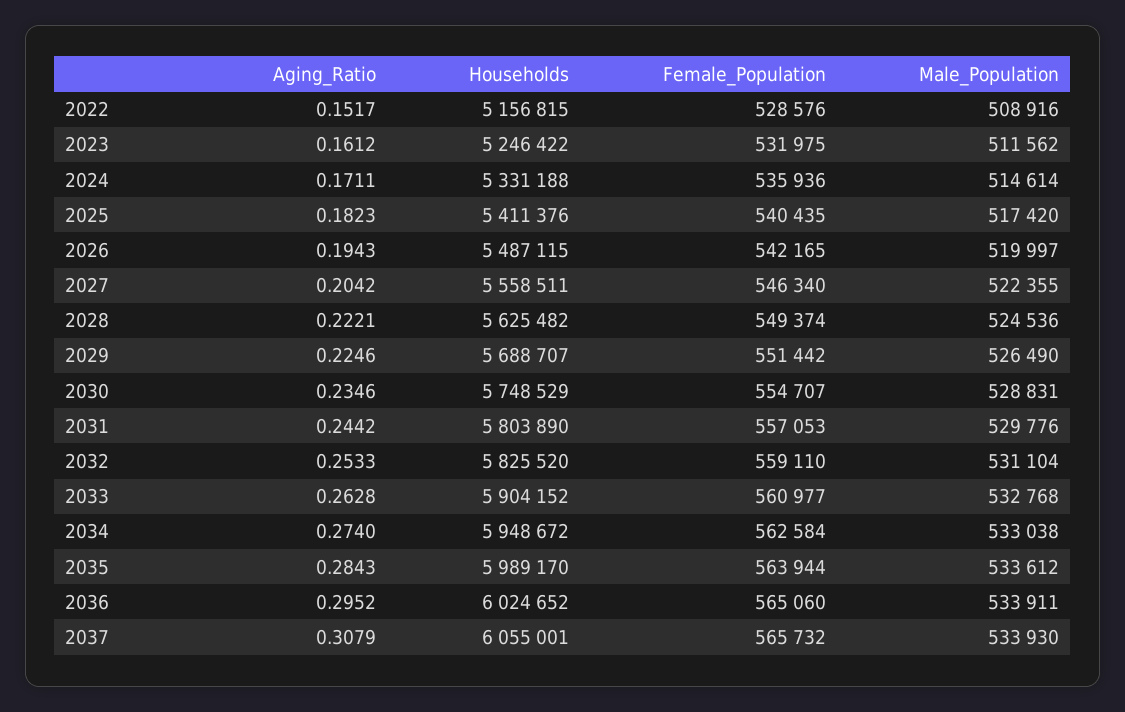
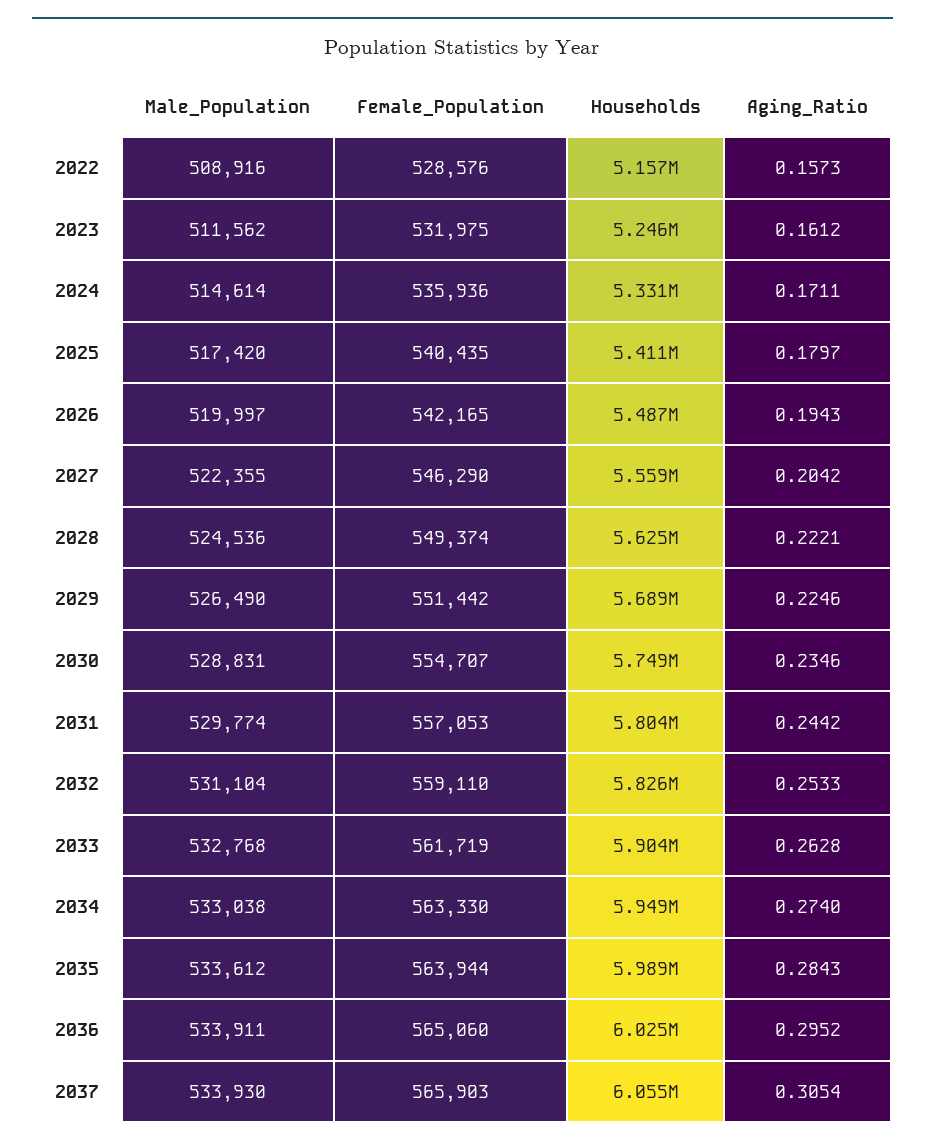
  {
    "Aging_Ratio": {
-     "2022": 0.1517,
+     "2022": 0.1573,
      "2023": 0.1612,
      "2024": 0.1711,
-     "2025": 0.1823,
+     "2025": 0.1797,
      "2026": 0.1943,
      "2027": 0.2042,
      "2028": 0.2221,
      "2029": 0.2246,
      "2030": 0.2346,
      "2031": 0.2442,
      "2032": 0.2533,
      "2033": 0.2628,
      "2034": 0.274,
      "2035": 0.2843,
      "2036": 0.2952,
-     "2037": 0.3079
+     "2037": 0.3054
    },
    "Households": {
      "2022": 5156815,
      "2023": 5246422,
      "2024": 5331188,
      "2025": 5411376,
      "2026": 5487115,
      "2027": 5558511,
      "2028": 5625482,
      "2029": 5688707,
      "2030": 5748529,
      "2031": 5803890,
      "2032": 5825520,
      "2033": 5904152,
      "2034": 5948672,
      "2035": 5989170,
      "2036": 6024652,
      "2037": 6055001
    },
    "Female_Population": {
      "2022": 528576,
      "2023": 531975,
      "2024": 535936,
      "2025": 540435,
      "2026": 542165,
-     "2027": 546340,
+     "2027": 546290,
      "2028": 549374,
      "2029": 551442,
      "2030": 554707,
      "2031": 557053,
      "2032": 559110,
-     "2033": 560977,
+     "2033": 561719,
-     "2034": 562584,
+     "2034": 563330,
      "2035": 563944,
      "2036": 565060,
-     "2037": 565732
+     "2037": 565903
    },
    "Male_Population": {
      "2022": 508916,
      "2023": 511562,
      "2024": 514614,
      "2025": 517420,
      "2026": 519997,
      "2027": 522355,
      "2028": 524536,
      "2029": 526490,
      "2030": 528831,
-     "2031": 529776,
+     "2031": 529774,
      "2032": 531104,
      "2033": 532768,
      "2034": 533038,
      "2035": 533612,
      "2036": 533911,
      "2037": 533930
    }
  }

